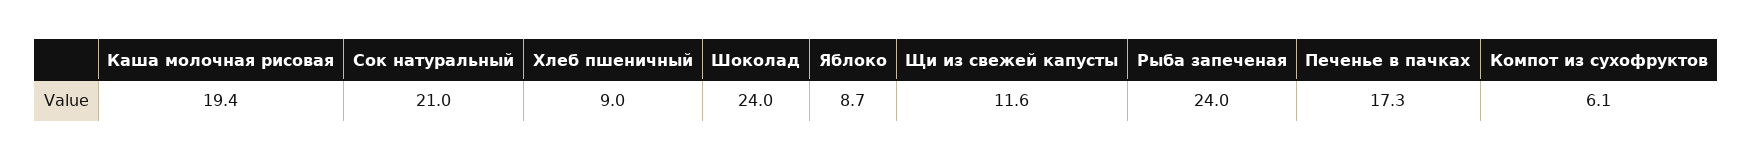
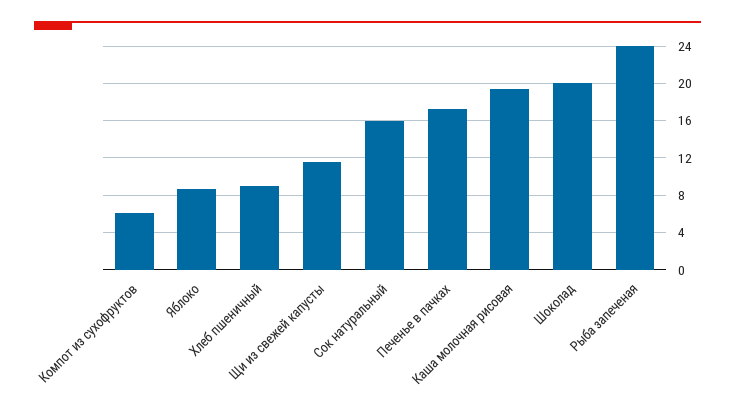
  {
    "Каша молочная рисовая": 19.4,
-   "Сок натуральный": 21,
+   "Сок натуральный": 16,
    "Хлеб пшеничный": 9,
-   "Шоколад": 24,
+   "Шоколад": 20,
    "Яблоко": 8.7,
    "Щи из свежей капусты": 11.6,
    "Рыба запеченая": 24,
    "Печенье в пачках": 17.3,
    "Компот из сухофруктов": 6.1
  }

